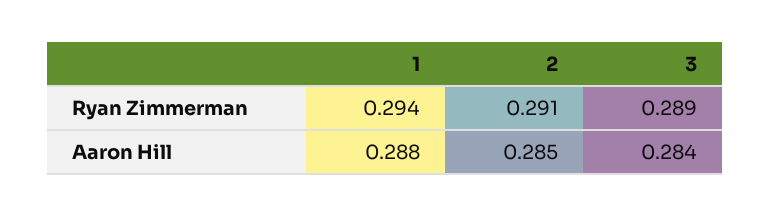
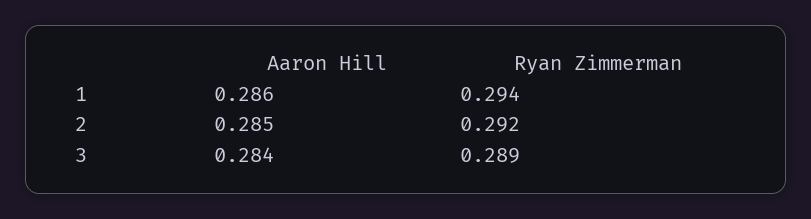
  {
    "1": {
      "Ryan Zimmerman": 0.294,
-     "Aaron Hill": 0.288
+     "Aaron Hill": 0.286
    },
    "2": {
-     "Ryan Zimmerman": 0.291,
+     "Ryan Zimmerman": 0.292,
      "Aaron Hill": 0.285
    },
    "3": {
      "Ryan Zimmerman": 0.289,
      "Aaron Hill": 0.284
    }
  }

